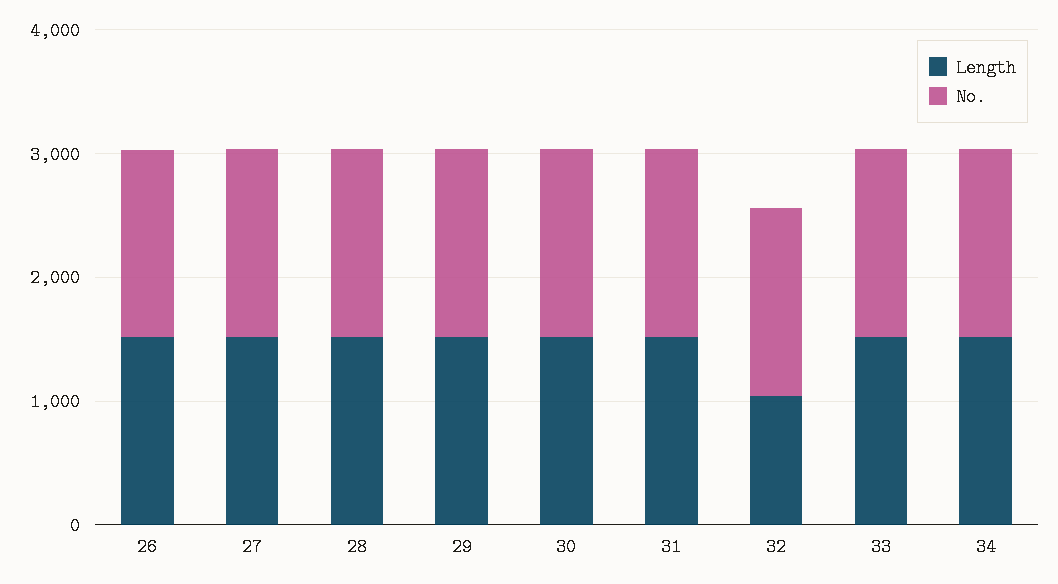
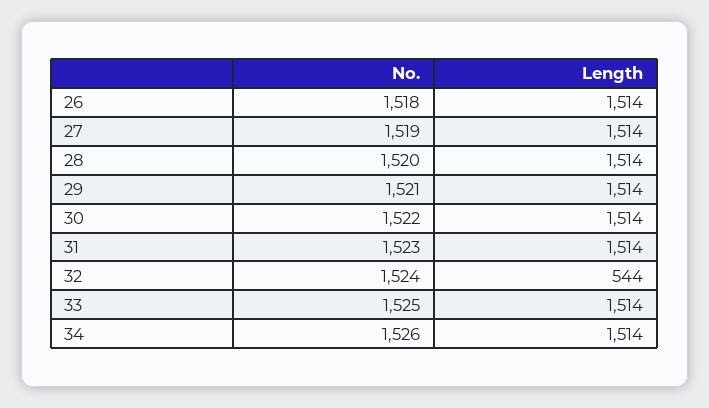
  {
    "Length": {
      "26": 1514,
      "27": 1514,
      "28": 1514,
      "29": 1514,
      "30": 1514,
      "31": 1514,
-     "32": 1000,
+     "32": 544,
      "33": 1514,
      "34": 1514
    },
    "No.": {
      "26": 1518,
      "27": 1519,
      "28": 1520,
      "29": 1521,
      "30": 1522,
      "31": 1523,
      "32": 1524,
      "33": 1525,
      "34": 1526
    }
  }

